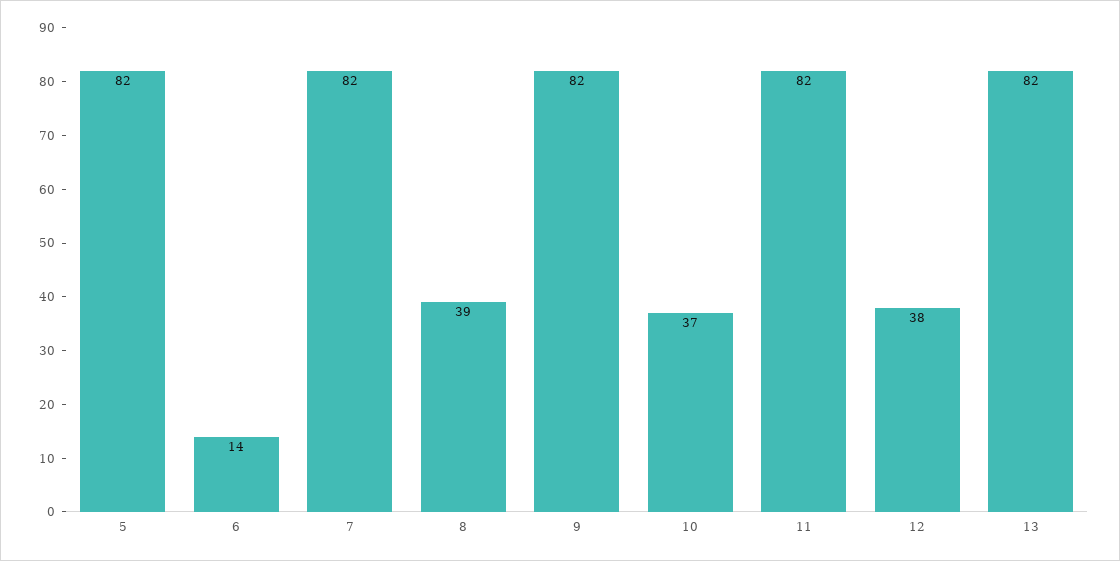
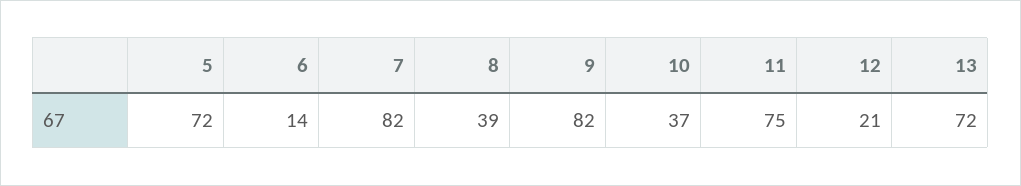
  {
-   "5": 82,
+   "5": 72,
    "6": 14,
    "7": 82,
    "8": 39,
    "9": 82,
    "10": 37,
-   "11": 82,
+   "11": 75,
-   "12": 38,
+   "12": 21,
-   "13": 82
+   "13": 72
  }

